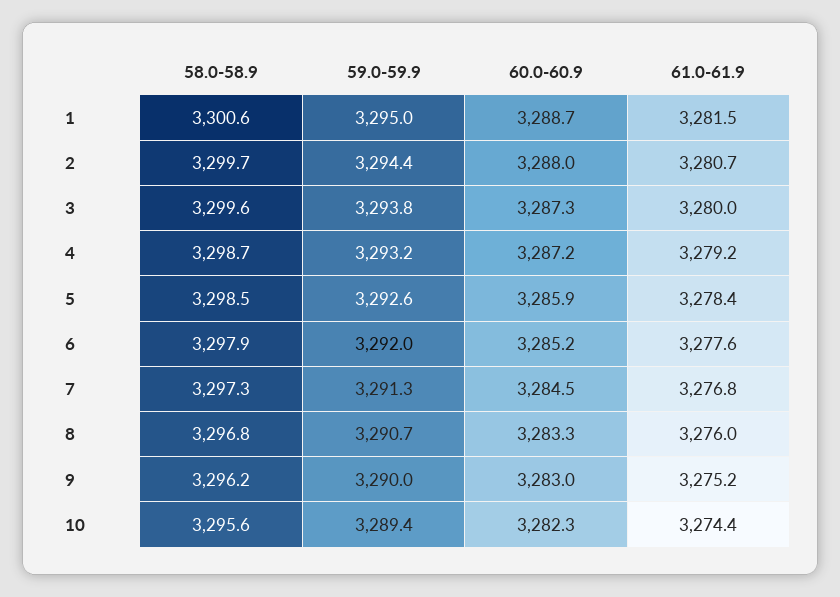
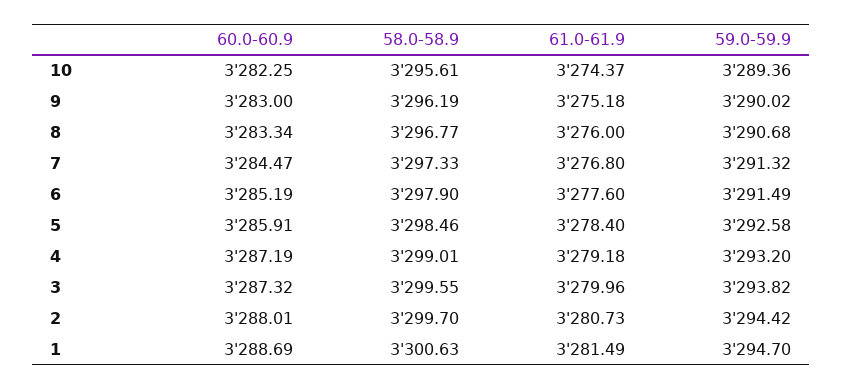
  {
    "58.0-58.9": {
      "1": 3300.63,
      "2": 3299.7,
      "3": 3299.55,
-     "4": 3298.7,
+     "4": 3299.01,
      "5": 3298.46,
      "6": 3297.9,
      "7": 3297.33,
      "8": 3296.77,
      "9": 3296.19,
      "10": 3295.61
    },
    "59.0-59.9": {
-     "1": 3295,
+     "1": 3294.7,
      "2": 3294.42,
      "3": 3293.82,
      "4": 3293.2,
      "5": 3292.58,
-     "6": 3292,
+     "6": 3291.49,
      "7": 3291.32,
      "8": 3290.68,
      "9": 3290.02,
      "10": 3289.36
    },
    "60.0-60.9": {
      "1": 3288.69,
      "2": 3288.01,
      "3": 3287.32,
      "4": 3287.19,
      "5": 3285.91,
      "6": 3285.19,
      "7": 3284.47,
      "8": 3283.34,
      "9": 3283,
      "10": 3282.25
    },
    "61.0-61.9": {
      "1": 3281.49,
      "2": 3280.73,
      "3": 3279.96,
      "4": 3279.18,
      "5": 3278.4,
      "6": 3277.6,
      "7": 3276.8,
      "8": 3276,
      "9": 3275.18,
      "10": 3274.37
    }
  }

